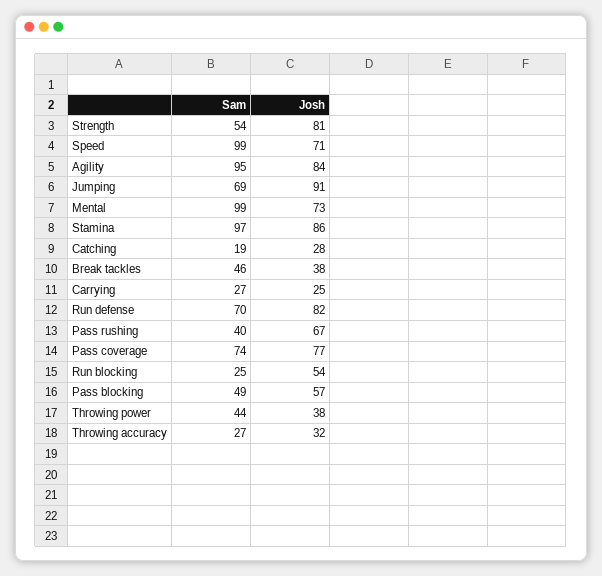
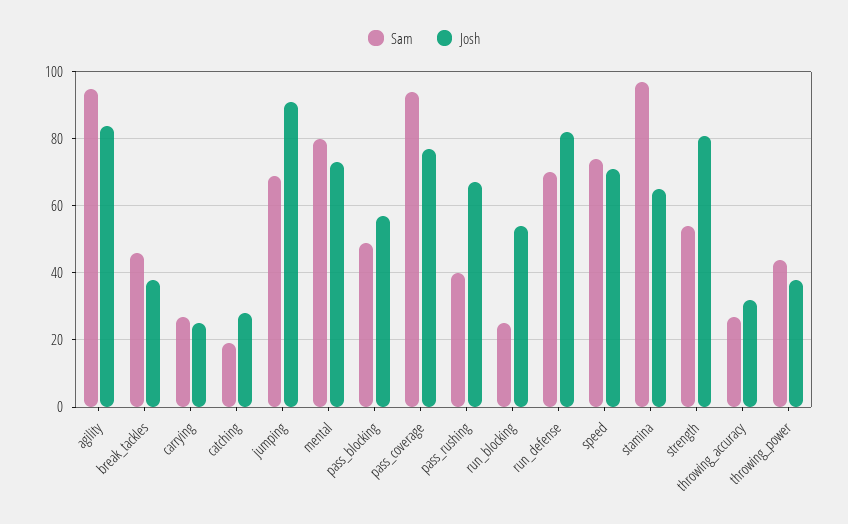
  {
    "Sam": {
      "Strength": 54,
-     "Speed": 99,
+     "Speed": 75,
      "Agility": 95,
      "Jumping": 69,
-     "Mental": 99,
+     "Mental": 80,
      "Stamina": 97,
      "Catching": 19,
      "Break tackles": 46,
      "Carrying": 27,
      "Run defense": 70,
      "Pass rushing": 40,
-     "Pass coverage": 74,
+     "Pass coverage": 95,
      "Run blocking": 25,
      "Pass blocking": 49,
      "Throwing power": 44,
      "Throwing accuracy": 27
    },
    "Josh": {
      "Strength": 81,
      "Speed": 71,
      "Agility": 84,
      "Jumping": 91,
      "Mental": 73,
-     "Stamina": 86,
+     "Stamina": 65,
      "Catching": 28,
      "Break tackles": 38,
      "Carrying": 25,
      "Run defense": 82,
      "Pass rushing": 67,
      "Pass coverage": 77,
      "Run blocking": 54,
      "Pass blocking": 57,
      "Throwing power": 38,
      "Throwing accuracy": 32
    }
  }

